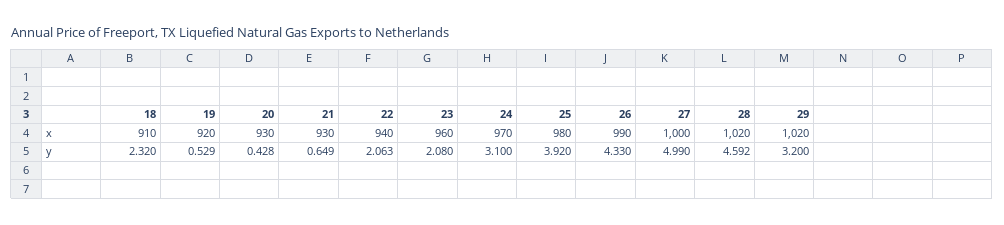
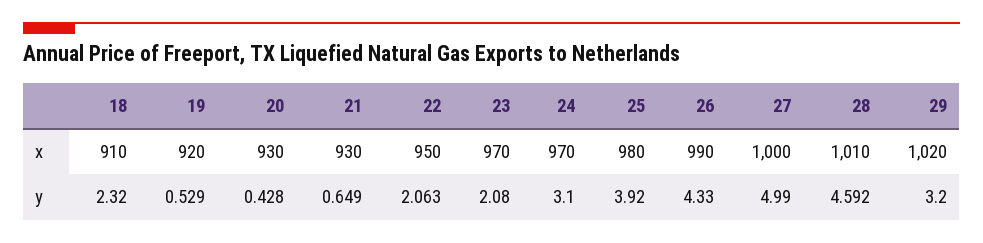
  {
    "18": {
      "x": 910,
      "y": 2.32
    },
    "19": {
      "x": 920,
      "y": 0.529
    },
    "20": {
      "x": 930,
      "y": 0.428
    },
    "21": {
      "x": 930,
      "y": 0.649
    },
    "22": {
-     "x": 940,
+     "x": 950,
      "y": 2.063
    },
    "23": {
-     "x": 960,
+     "x": 970,
      "y": 2.08
    },
    "24": {
      "x": 970,
      "y": 3.1
    },
    "25": {
      "x": 980,
      "y": 3.92
    },
    "26": {
      "x": 990,
      "y": 4.33
    },
    "27": {
      "x": 1000,
      "y": 4.99
    },
    "28": {
-     "x": 1020,
+     "x": 1010,
      "y": 4.592
    },
    "29": {
      "x": 1020,
      "y": 3.2
    }
  }

